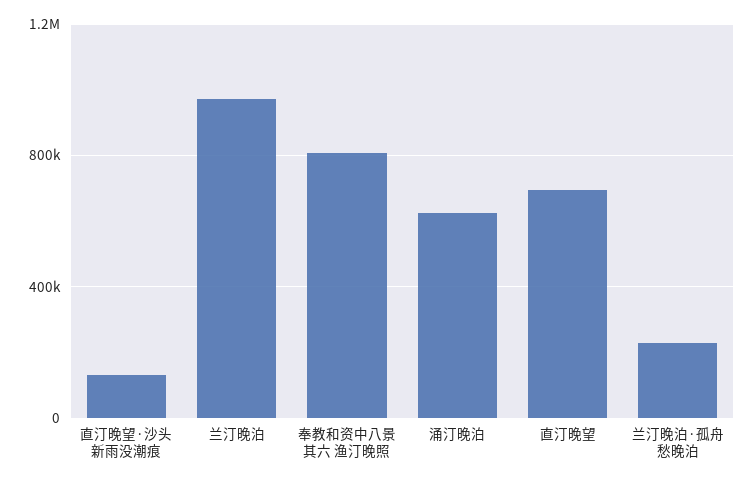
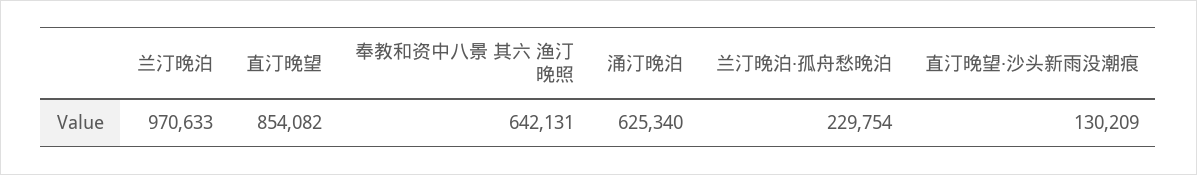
  {
    "直汀晚望·沙头新雨没潮痕": 130209,
    "兰汀晚泊": 970633,
-   "奉教和资中八景 其六 渔汀晚照": 800000,
+   "奉教和资中八景 其六 渔汀晚照": 642131,
    "涌汀晚泊": 625340,
-   "直汀晚望": 700000,
+   "直汀晚望": 854082,
    "兰汀晚泊·孤舟愁晚泊": 229754
  }

